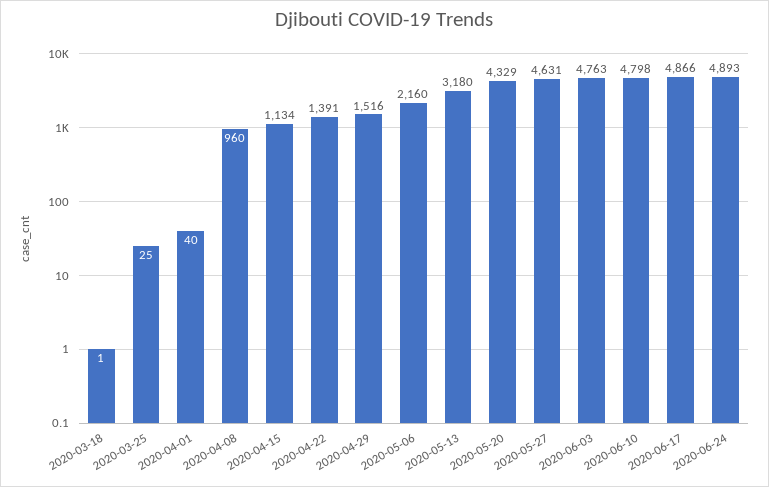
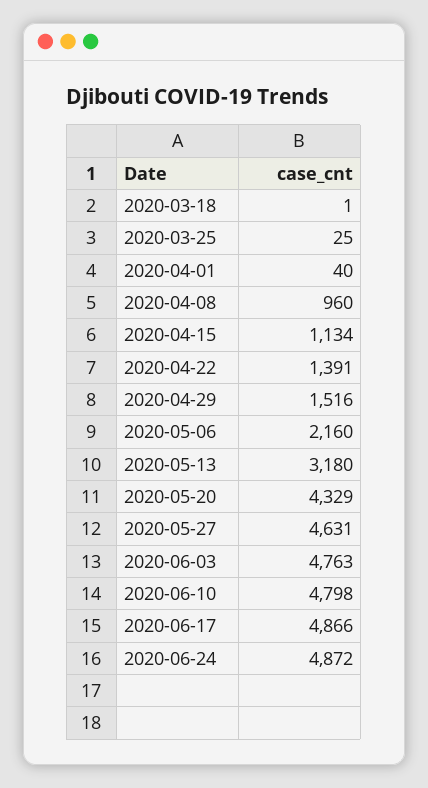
  {
    "2020-03-18": 1,
    "2020-03-25": 25,
    "2020-04-01": 40,
    "2020-04-08": 960,
    "2020-04-15": 1134,
    "2020-04-22": 1391,
    "2020-04-29": 1516,
    "2020-05-06": 2160,
    "2020-05-13": 3180,
    "2020-05-20": 4329,
    "2020-05-27": 4631,
    "2020-06-03": 4763,
    "2020-06-10": 4798,
    "2020-06-17": 4866,
-   "2020-06-24": 4893
+   "2020-06-24": 4872
  }

